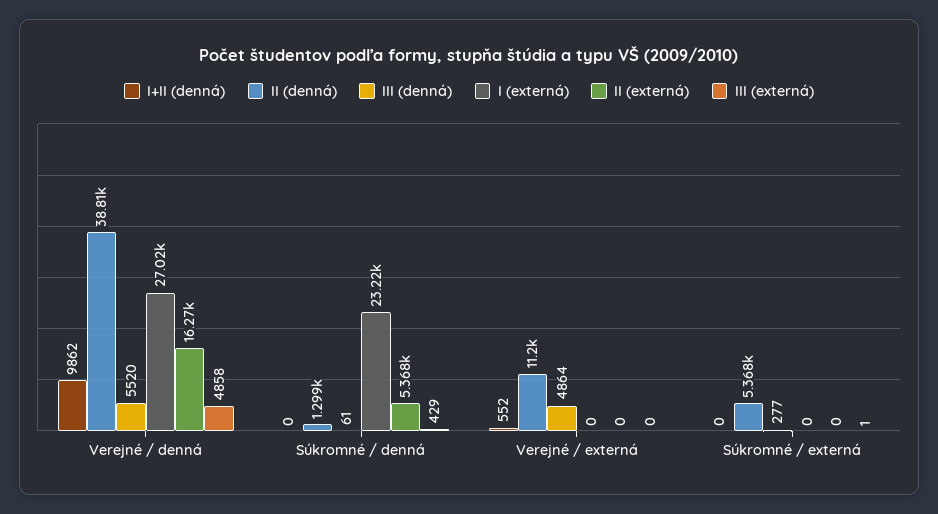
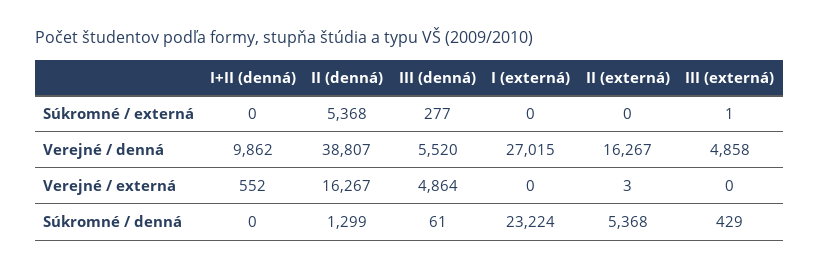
  {
    "I+II (denná)": {
      "Verejné / denná": 9862,
      "Súkromné / denná": 0,
      "Verejné / externá": 552,
      "Súkromné / externá": 0
    },
    "II (denná)": {
      "Verejné / denná": 38807,
      "Súkromné / denná": 1299,
-     "Verejné / externá": 11200,
+     "Verejné / externá": 16267,
      "Súkromné / externá": 5368
    },
    "III (denná)": {
      "Verejné / denná": 5520,
      "Súkromné / denná": 61,
      "Verejné / externá": 4864,
      "Súkromné / externá": 277
    },
    "I (externá)": {
      "Verejné / denná": 27015,
      "Súkromné / denná": 23224,
      "Verejné / externá": 0,
      "Súkromné / externá": 0
    },
    "II (externá)": {
      "Verejné / denná": 16267,
      "Súkromné / denná": 5368,
-     "Verejné / externá": 0,
+     "Verejné / externá": 3,
      "Súkromné / externá": 0
    },
    "III (externá)": {
      "Verejné / denná": 4858,
      "Súkromné / denná": 429,
      "Verejné / externá": 0,
      "Súkromné / externá": 1
    }
  }

